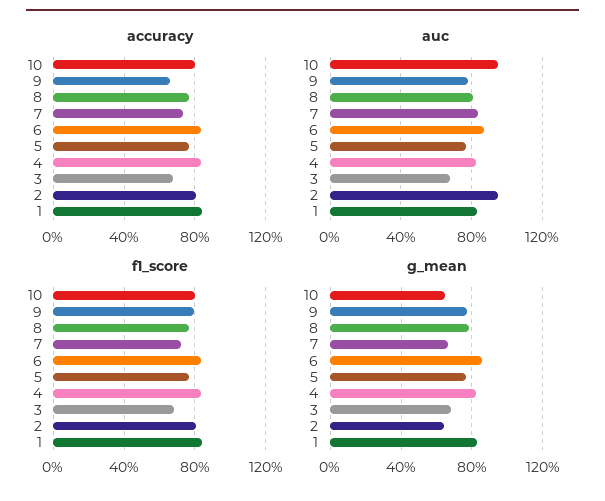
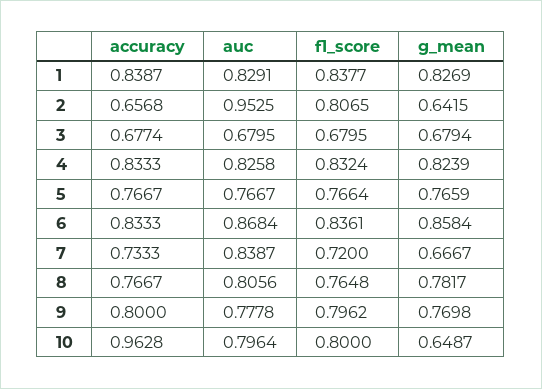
  {
    "accuracy": {
-     "10": 0.8,
+     "10": 0.9628,
-     "9": 0.65,
+     "9": 0.8,
      "8": 0.7667,
      "7": 0.7333,
      "6": 0.8333,
      "5": 0.7667,
      "4": 0.8333,
      "3": 0.6774,
-     "2": 0.8,
+     "2": 0.6568,
      "1": 0.8387
    },
    "auc": {
-     "10": 0.95,
+     "10": 0.7964,
      "9": 0.7778,
      "8": 0.8056,
      "7": 0.8387,
      "6": 0.8684,
      "5": 0.7667,
      "4": 0.8258,
      "3": 0.6795,
      "2": 0.9525,
      "1": 0.8291
    },
    "f1_score": {
      "10": 0.8,
      "9": 0.7962,
      "8": 0.7648,
      "7": 0.72,
      "6": 0.8361,
      "5": 0.7664,
      "4": 0.8324,
      "3": 0.6795,
      "2": 0.8065,
      "1": 0.8377
    },
    "g_mean": {
      "10": 0.6487,
      "9": 0.7698,
      "8": 0.7817,
      "7": 0.6667,
      "6": 0.8584,
      "5": 0.7659,
      "4": 0.8239,
      "3": 0.6794,
      "2": 0.6415,
      "1": 0.8269
    }
  }

